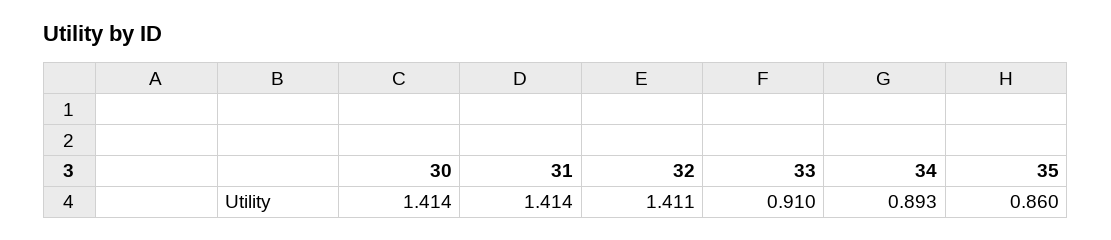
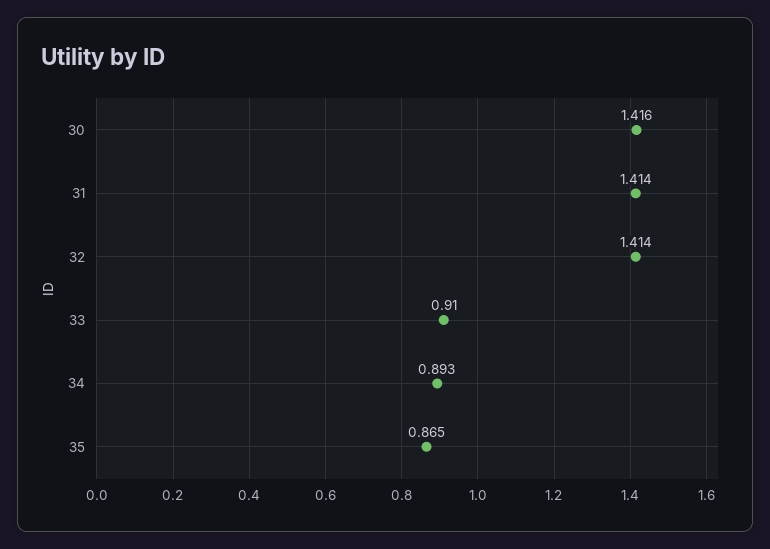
  {
-   "30": 1.414,
+   "30": 1.416,
    "31": 1.414,
-   "32": 1.411,
+   "32": 1.414,
    "33": 0.91,
    "34": 0.893,
-   "35": 0.86
+   "35": 0.865
  }

